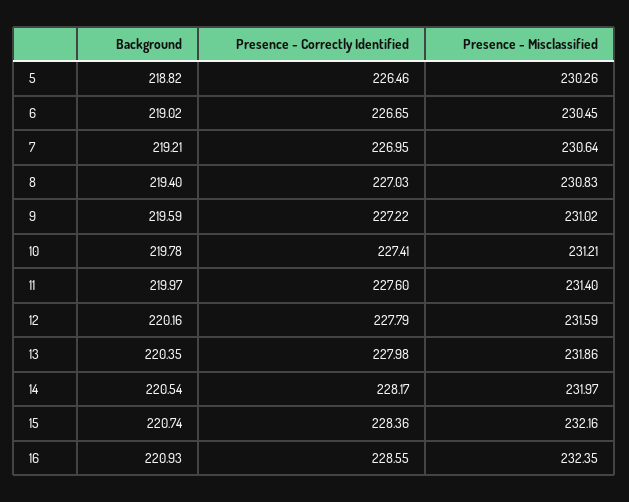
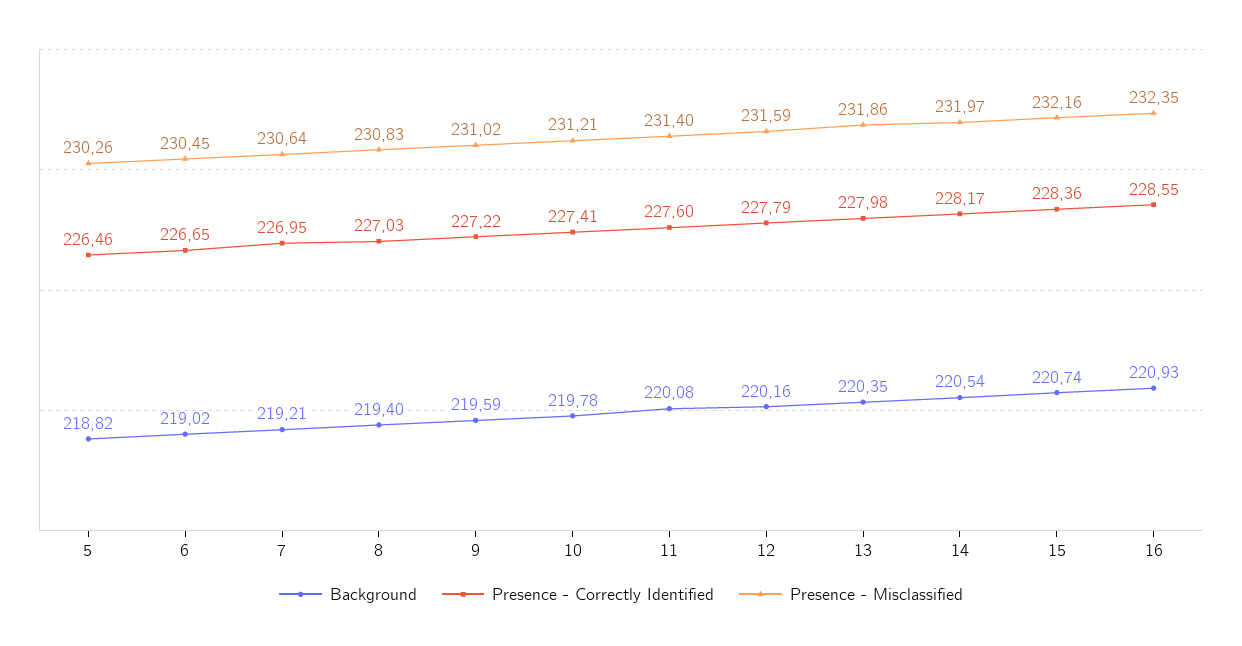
  {
    "Background": {
      "5": 218.82,
      "6": 219.02,
      "7": 219.21,
      "8": 219.4,
      "9": 219.59,
      "10": 219.78,
-     "11": 219.97,
+     "11": 220.08,
      "12": 220.16,
      "13": 220.35,
      "14": 220.54,
      "15": 220.74,
      "16": 220.93
    },
    "Presence - Correctly Identified": {
      "5": 226.46,
      "6": 226.65,
      "7": 226.95,
      "8": 227.03,
      "9": 227.22,
      "10": 227.41,
      "11": 227.6,
      "12": 227.79,
      "13": 227.98,
      "14": 228.17,
      "15": 228.36,
      "16": 228.55
    },
    "Presence - Misclassified": {
      "5": 230.26,
      "6": 230.45,
      "7": 230.64,
      "8": 230.83,
      "9": 231.02,
      "10": 231.21,
      "11": 231.4,
      "12": 231.59,
      "13": 231.86,
      "14": 231.97,
      "15": 232.16,
      "16": 232.35
    }
  }

